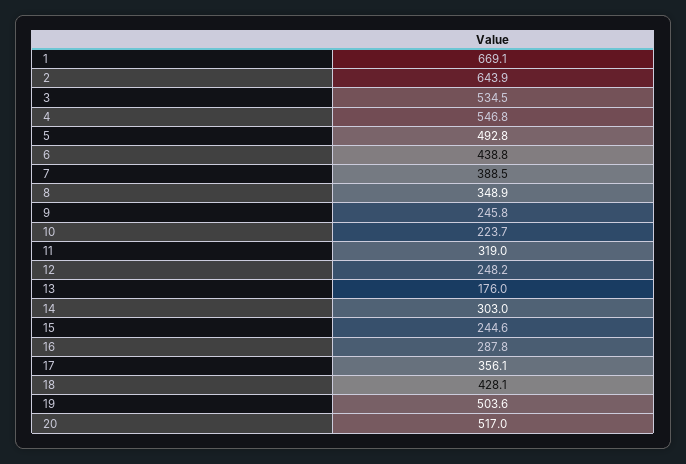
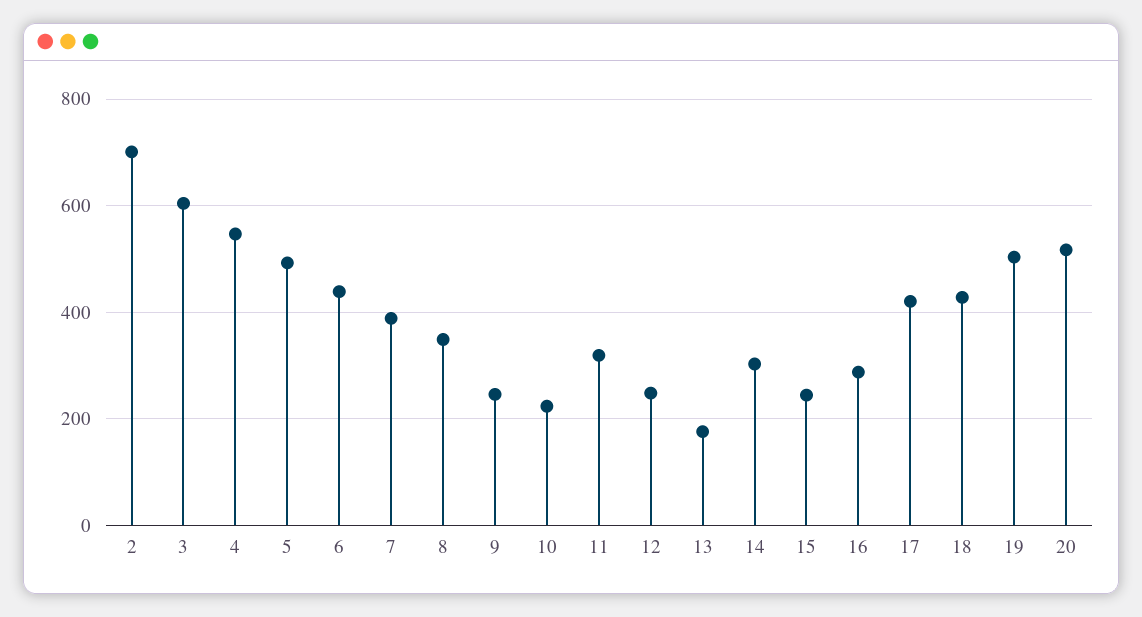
  {
-   "1": 669.1,
-   "2": 643.9,
+   "2": 700,
-   "3": 534.5,
+   "3": 600,
    "4": 546.8,
    "5": 492.8,
    "6": 438.8,
    "7": 388.5,
    "8": 348.9,
    "9": 245.8,
    "10": 223.7,
    "11": 319,
    "12": 248.2,
    "13": 176,
    "14": 303,
    "15": 244.6,
    "16": 287.8,
-   "17": 356.1,
+   "17": 420,
    "18": 428.1,
    "19": 503.6,
    "20": 517
  }

